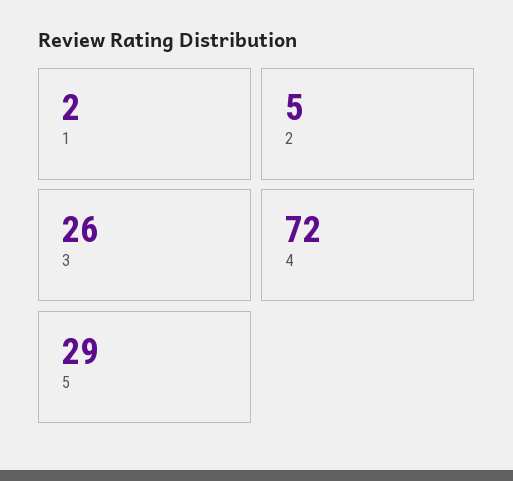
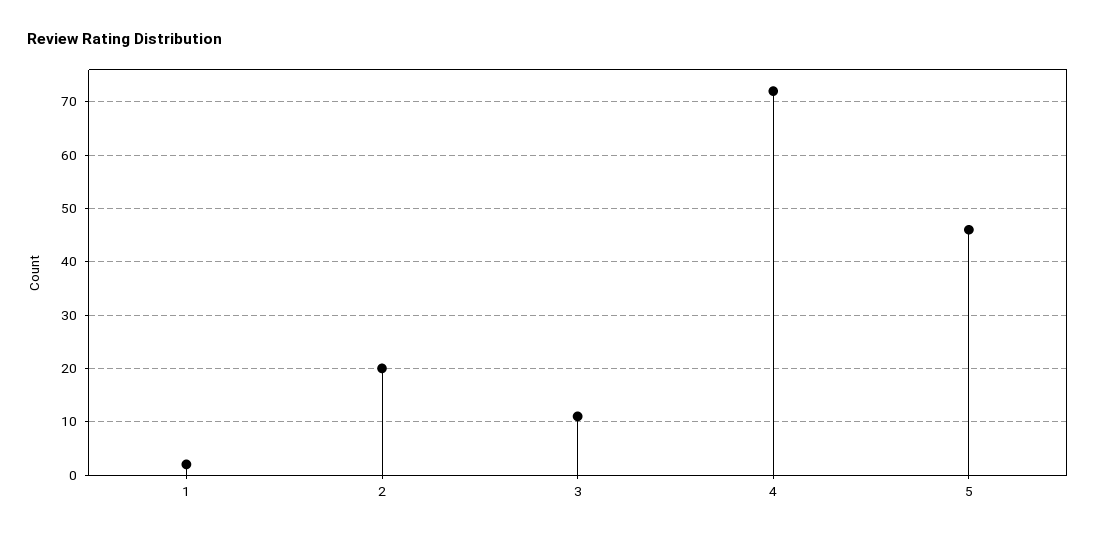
  {
    "1": 2,
-   "2": 5,
+   "2": 20,
-   "3": 26,
+   "3": 10,
    "4": 72,
-   "5": 29
+   "5": 45
  }

